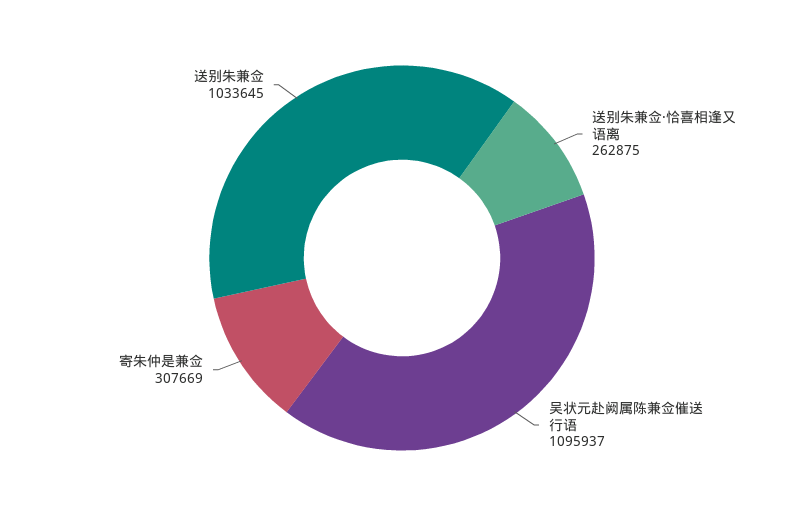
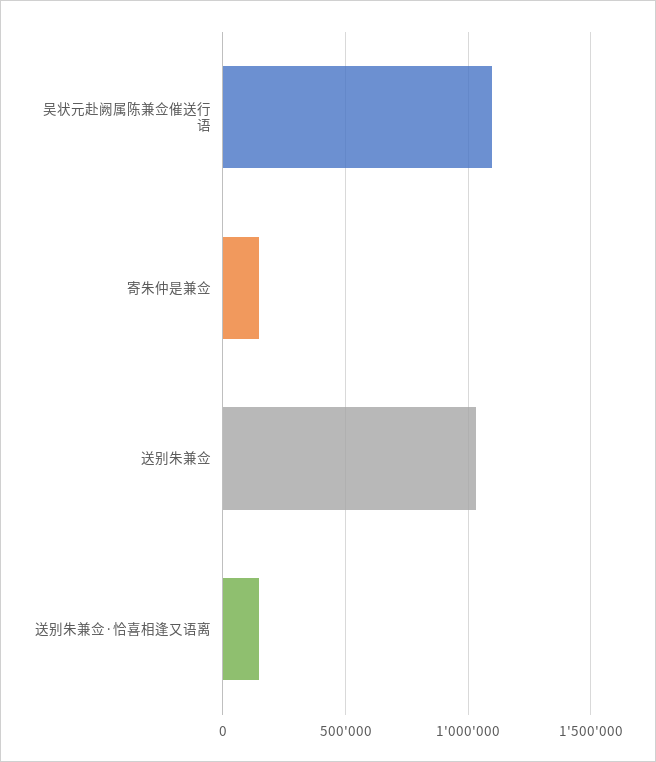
  {
-   "送别朱兼佥·恰喜相逢又语离": 262875,
+   "送别朱兼佥·恰喜相逢又语离": 150000,
    "吴状元赴阙属陈兼佥催送行语": 1095937,
-   "寄朱仲是兼佥": 307669,
+   "寄朱仲是兼佥": 150000,
    "送别朱兼佥": 1033645
  }

